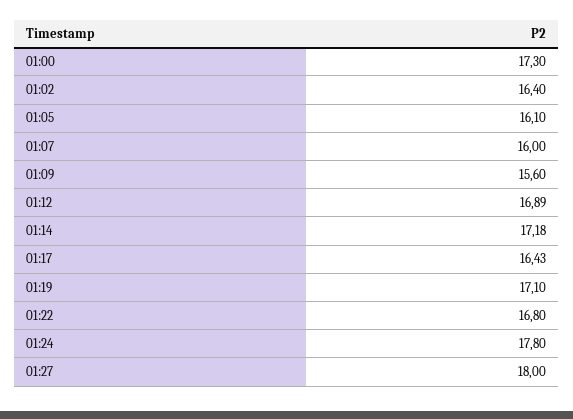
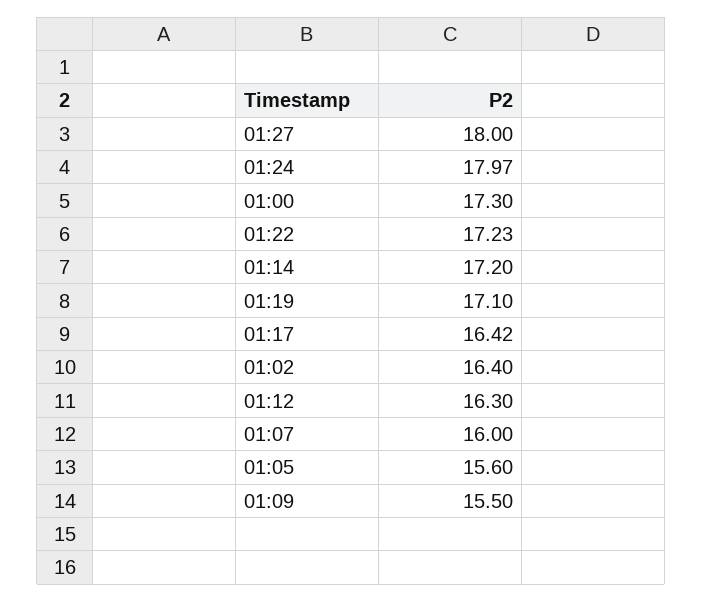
  {
    "01:00": 17.3,
    "01:02": 16.4,
-   "01:05": 16.1,
+   "01:05": 15.6,
    "01:07": 16,
-   "01:09": 15.6,
+   "01:09": 15.5,
-   "01:12": 16.89,
+   "01:12": 16.3,
-   "01:14": 17.18,
+   "01:14": 17.2,
-   "01:17": 16.43,
+   "01:17": 16.42,
    "01:19": 17.1,
-   "01:22": 16.8,
+   "01:22": 17.23,
-   "01:24": 17.8,
+   "01:24": 17.97,
    "01:27": 18
  }

